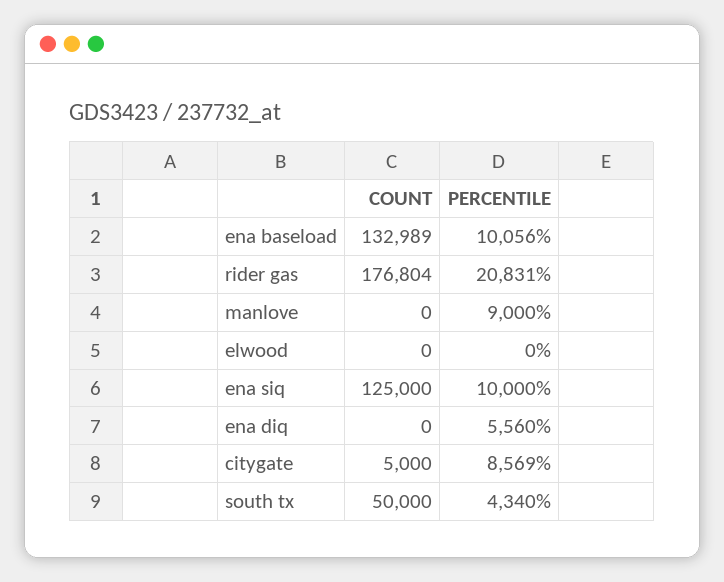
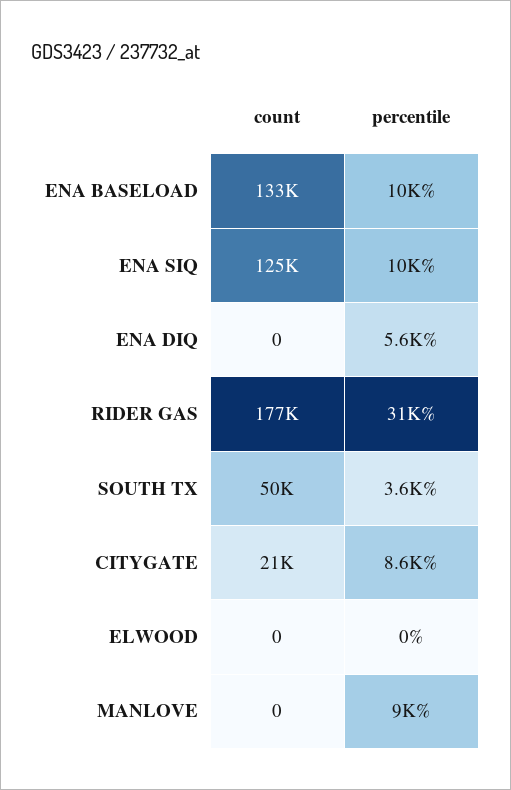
  {
    "COUNT": {
      "ena baseload": 132989,
      "rider gas": 176804,
      "manlove": 0,
      "elwood": 0,
      "ena siq": 125000,
      "ena diq": 0,
-     "citygate": 5000,
+     "citygate": 21000,
      "south tx": 50000
    },
    "PERCENTILE": {
      "ena baseload": 10056,
-     "rider gas": 20831,
+     "rider gas": 31000,
      "manlove": 9000,
      "elwood": 0,
      "ena siq": 10000,
      "ena diq": 5560,
      "citygate": 8569,
-     "south tx": 4340
+     "south tx": 3600
    }
  }

